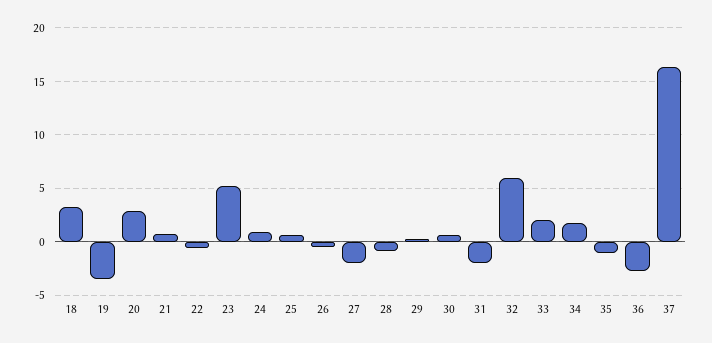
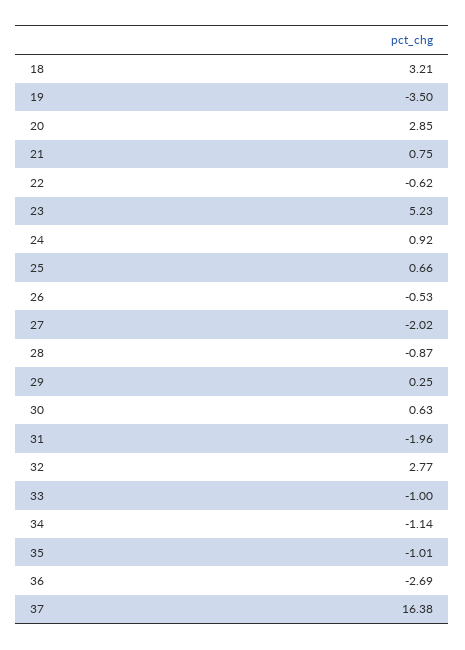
  {
    "18": 3.21,
    "19": -3.5,
    "20": 2.85,
    "21": 0.75,
    "22": -0.62,
    "23": 5.23,
    "24": 0.92,
    "25": 0.66,
    "26": -0.53,
    "27": -2.02,
    "28": -0.87,
    "29": 0.25,
    "30": 0.63,
    "31": -1.96,
-   "32": 6,
+   "32": 2.77,
-   "33": 2,
+   "33": -1,
-   "34": 2,
+   "34": -1.14,
    "35": -1.01,
    "36": -2.69,
    "37": 16.38
  }

